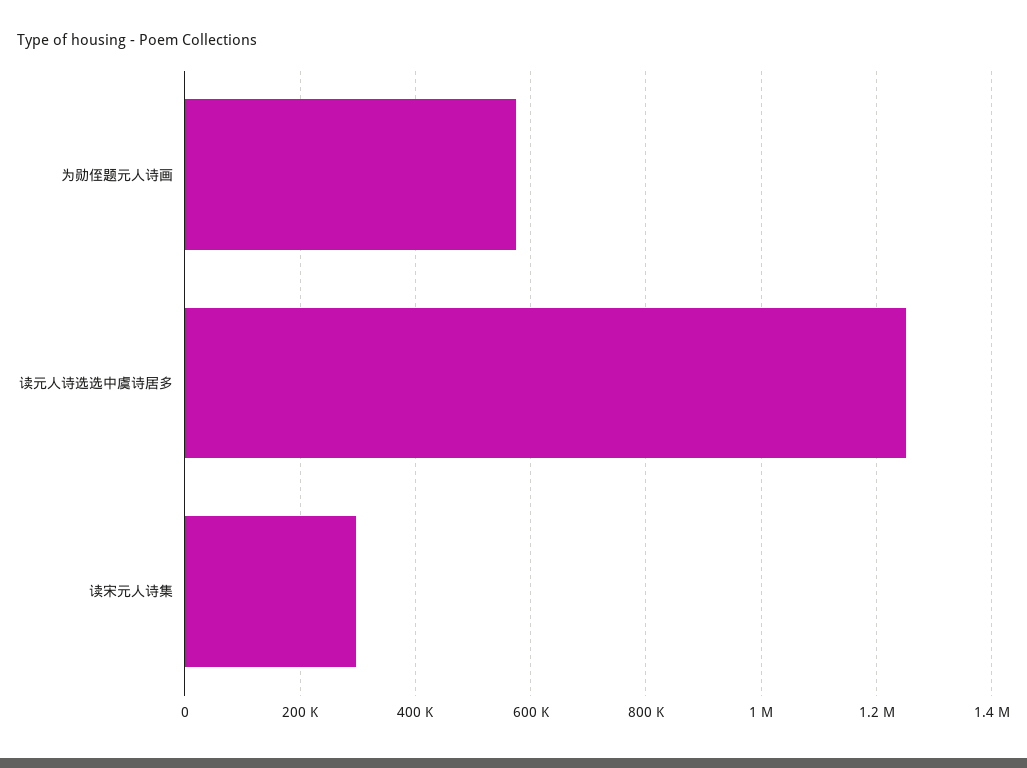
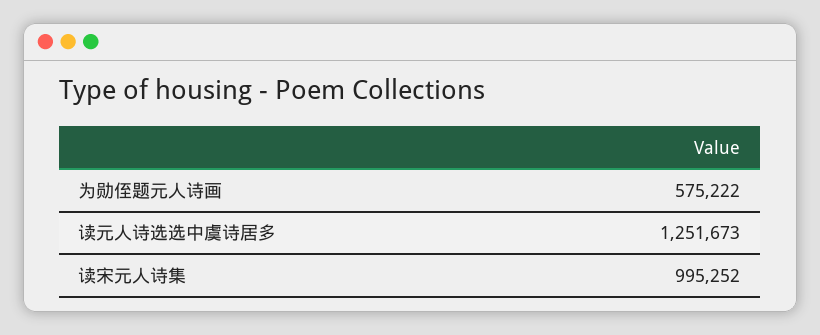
  {
    "为勋侄题元人诗画": 575222,
    "读元人诗选选中虞诗居多": 1251673,
-   "读宋元人诗集": 300000
+   "读宋元人诗集": 995252
  }

